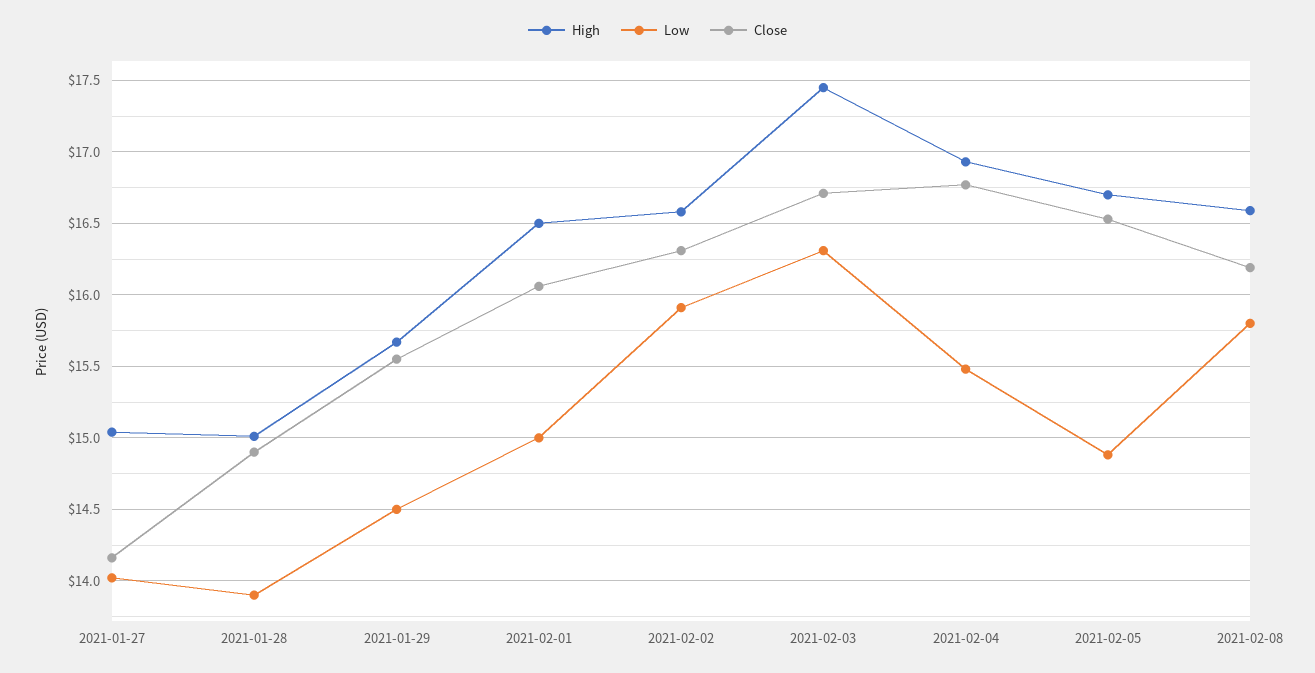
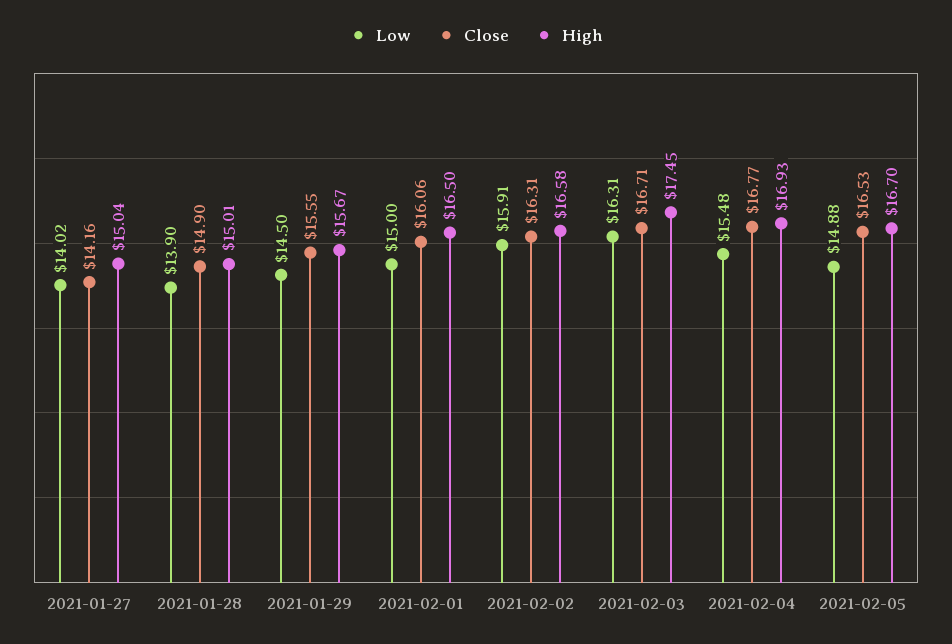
  {
    "High": {
      "2021-01-27": 15.04,
      "2021-01-28": 15.01,
      "2021-01-29": 15.67,
      "2021-02-01": 16.5,
      "2021-02-02": 16.58,
      "2021-02-03": 17.45,
      "2021-02-04": 16.93,
-     "2021-02-05": 16.7,
+     "2021-02-05": 16.7
-     "2021-02-08": 16.6
    },
    "Low": {
      "2021-01-27": 14.02,
      "2021-01-28": 13.9,
      "2021-01-29": 14.5,
      "2021-02-01": 15,
      "2021-02-02": 15.91,
      "2021-02-03": 16.31,
      "2021-02-04": 15.48,
-     "2021-02-05": 14.88,
+     "2021-02-05": 14.88
-     "2021-02-08": 15.8
    },
    "Close": {
      "2021-01-27": 14.16,
      "2021-01-28": 14.9,
      "2021-01-29": 15.55,
      "2021-02-01": 16.06,
      "2021-02-02": 16.31,
      "2021-02-03": 16.71,
      "2021-02-04": 16.77,
-     "2021-02-05": 16.53,
+     "2021-02-05": 16.53
-     "2021-02-08": 16.2
    }
  }

